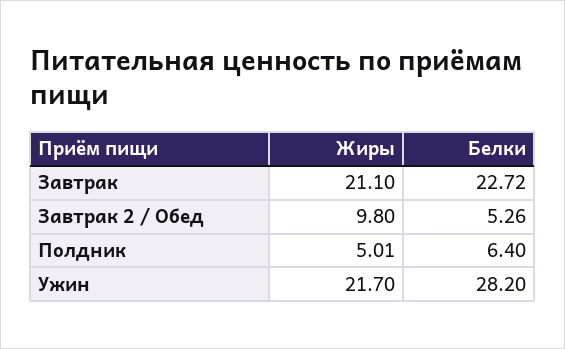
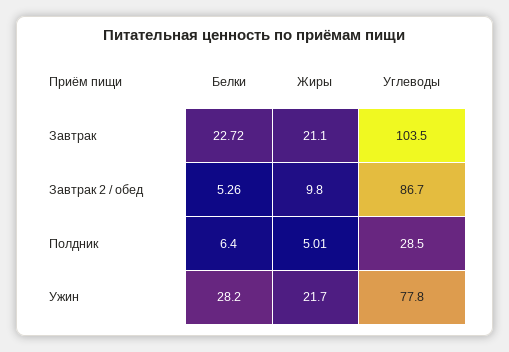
  {
    "Жиры": {
      "Завтрак": 21.1,
      "Завтрак 2 / Обед": 9.8,
      "Полдник": 5.01,
      "Ужин": 21.7
    },
    "Белки": {
      "Завтрак": 22.72,
      "Завтрак 2 / Обед": 5.26,
      "Полдник": 6.4,
      "Ужин": 28.2
-   }
+   },
+   "Углеводы": {
+     "Завтрак": 103.5,
+     "Завтрак 2 / Обед": 86.7,
+     "Полдник": 28.5,
+     "Ужин": 77.8
+   }
  }

